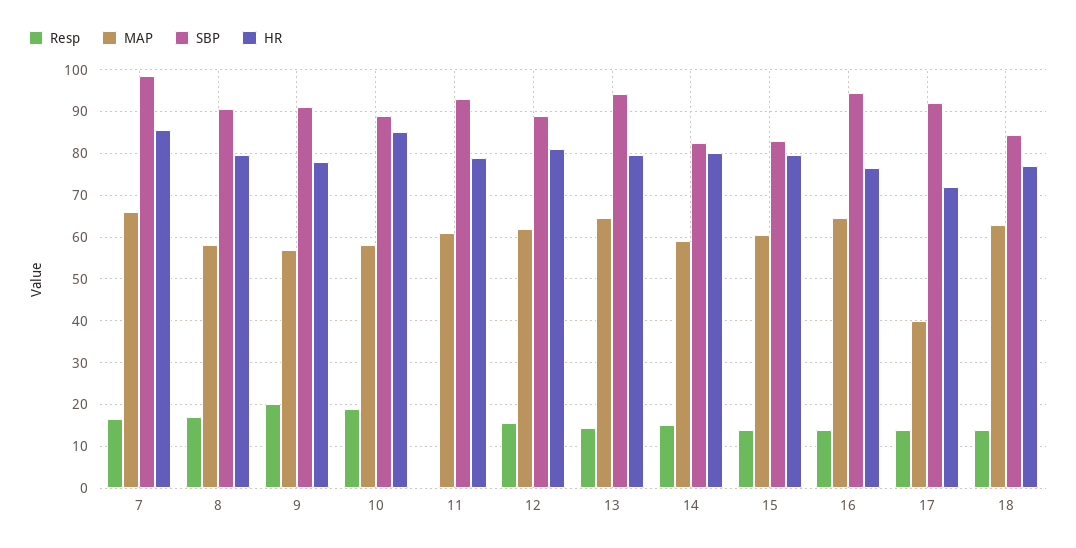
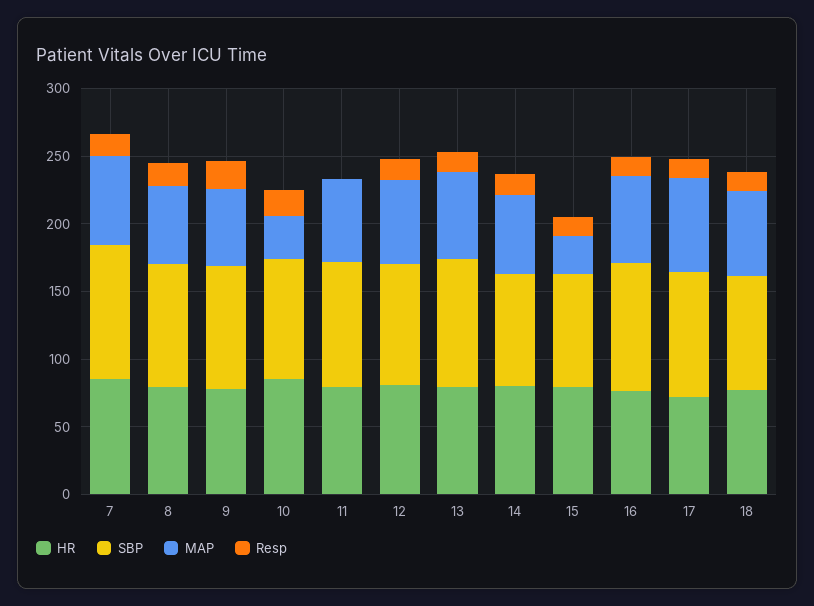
  {
    "Resp": {
      "7": 16,
      "8": 18,
      "9": 20,
      "10": 20,
      "11": 0,
      "12": 16,
      "13": 14,
      "14": 16,
      "15": 14,
      "16": 14,
      "17": 14,
      "18": 14
    },
    "MAP": {
      "7": 66,
      "8": 58,
      "9": 58,
-     "10": 58,
+     "10": 30,
      "11": 62,
      "12": 62,
      "13": 64,
      "14": 60,
-     "15": 60,
+     "15": 30,
      "16": 64,
-     "17": 40,
+     "17": 70,
      "18": 64
    },
    "SBP": {
      "7": 98,
      "8": 90,
      "9": 92,
      "10": 90,
      "11": 94,
      "12": 90,
      "13": 94,
      "14": 82,
      "15": 84,
      "16": 94,
      "17": 92,
      "18": 84
    },
    "HR": {
      "7": 86,
      "8": 80,
      "9": 78,
      "10": 86,
      "11": 80,
      "12": 82,
      "13": 80,
      "14": 80,
      "15": 80,
      "16": 76,
      "17": 72,
      "18": 78
    }
  }

